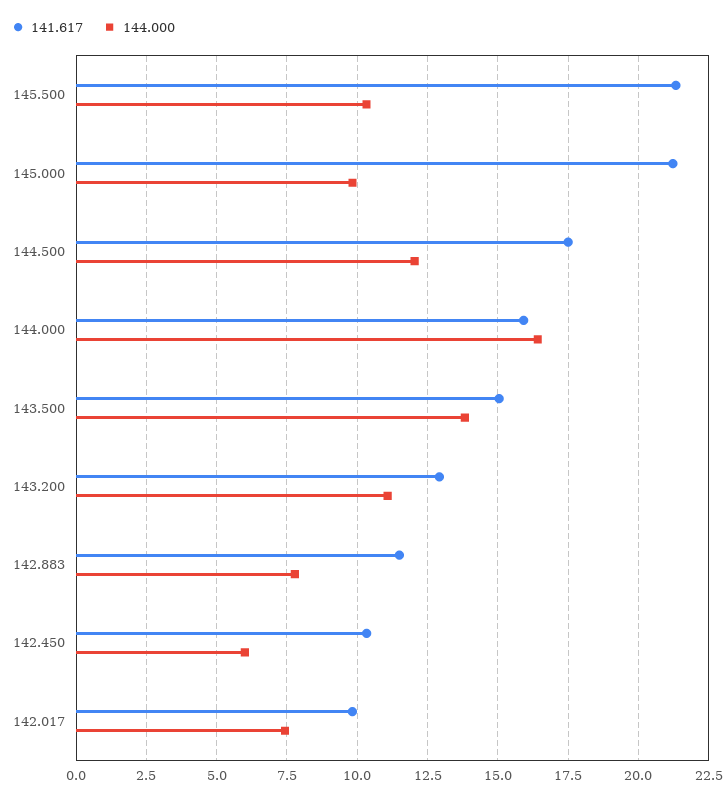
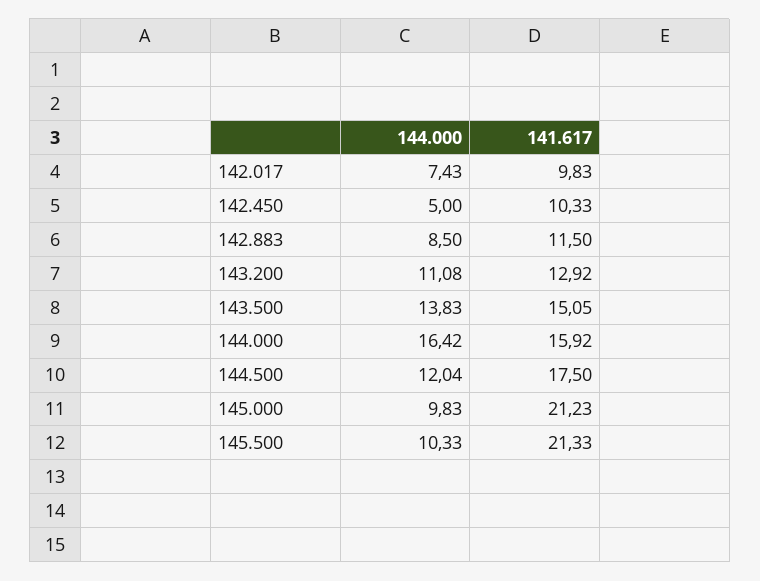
  {
    "141.617": {
      "145.500": 21.33,
      "145.000": 21.23,
      "144.500": 17.5,
      "144.000": 15.92,
      "143.500": 15.05,
      "143.200": 12.92,
      "142.883": 11.5,
      "142.450": 10.33,
      "142.017": 9.83
    },
    "144.000": {
      "145.500": 10.33,
      "145.000": 9.83,
      "144.500": 12.04,
      "144.000": 16.42,
      "143.500": 13.83,
      "143.200": 11.08,
-     "142.883": 7.75,
+     "142.883": 8.5,
-     "142.450": 6,
+     "142.450": 5,
      "142.017": 7.43
    }
  }

